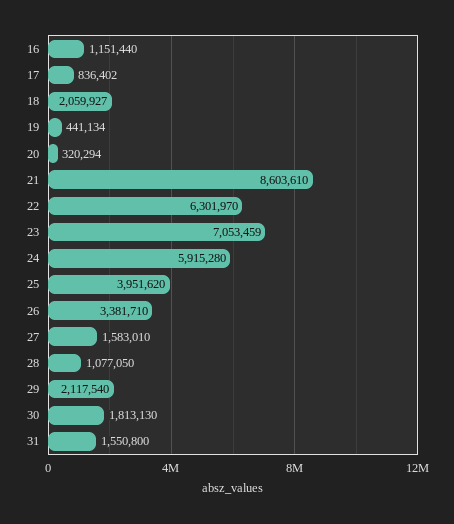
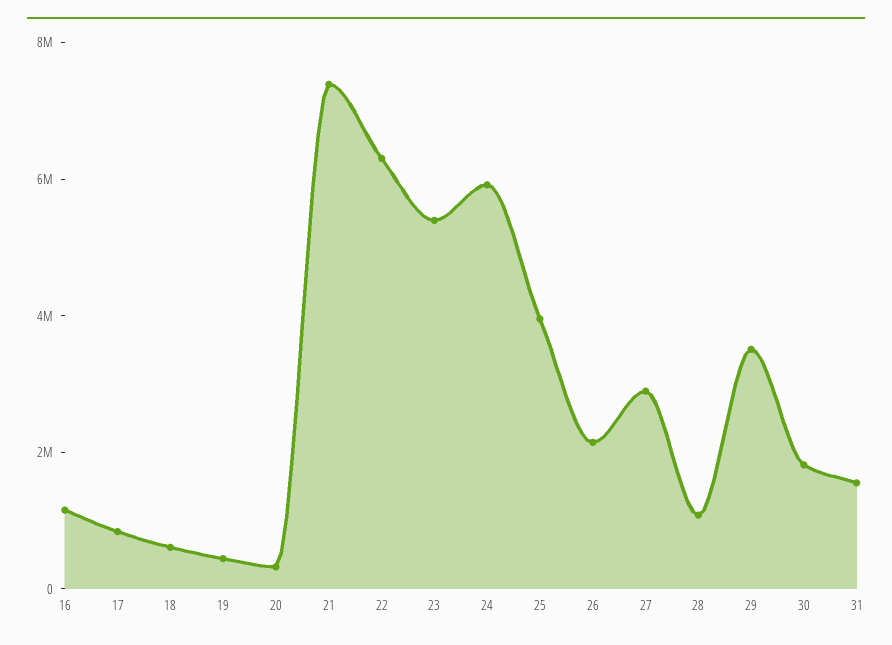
  {
    "16": 1151440,
    "17": 836402,
-   "18": 2059927,
+   "18": 500000,
    "19": 441134,
    "20": 320294,
-   "21": 8603610,
+   "21": 7500000,
    "22": 6301970,
-   "23": 7053459,
+   "23": 5500000,
    "24": 5915280,
    "25": 3951620,
-   "26": 3381710,
+   "26": 2000000,
-   "27": 1583010,
+   "27": 3000000,
    "28": 1077050,
-   "29": 2117540,
+   "29": 3500000,
    "30": 1813130,
    "31": 1550800
  }

